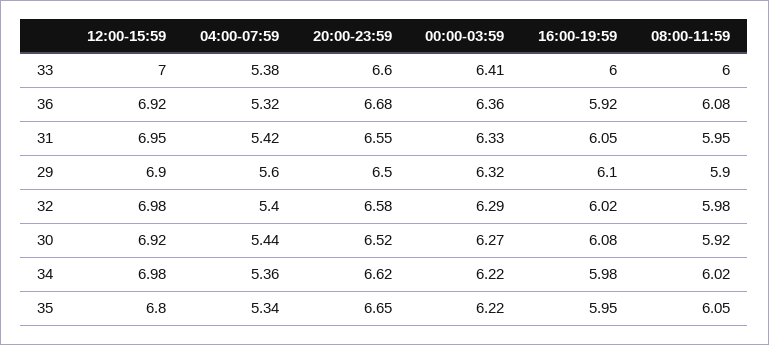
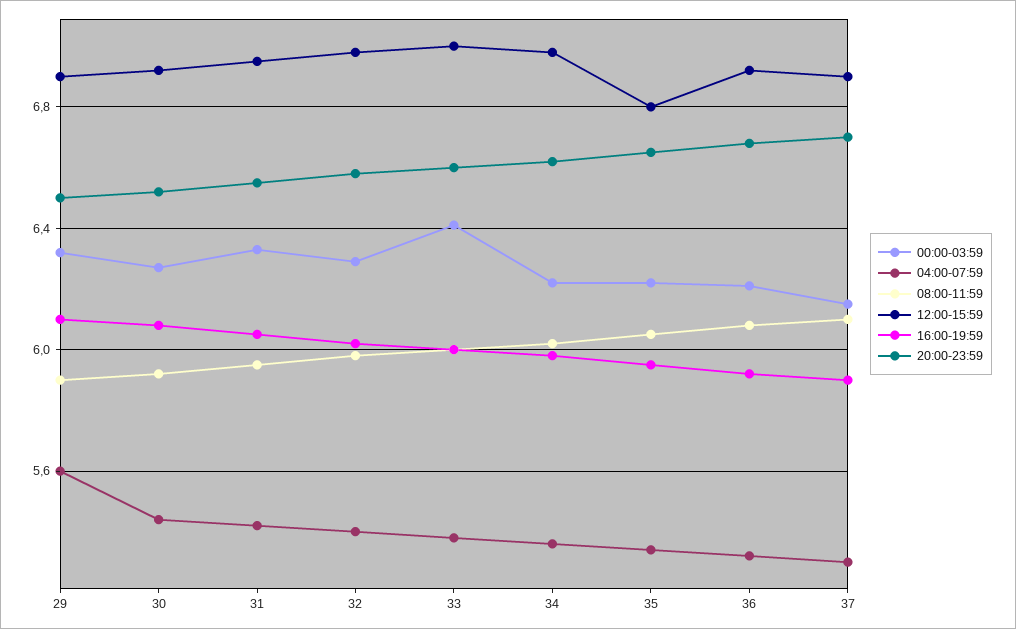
  {
    "12:00-15:59": {
      "33": 7,
      "36": 6.92,
      "31": 6.95,
      "29": 6.9,
      "32": 6.98,
      "30": 6.92,
      "34": 6.98,
-     "35": 6.8
+     "35": 6.8,
+     "37": 6.9
    },
    "04:00-07:59": {
      "33": 5.38,
      "36": 5.32,
      "31": 5.42,
      "29": 5.6,
      "32": 5.4,
      "30": 5.44,
      "34": 5.36,
-     "35": 5.34
+     "35": 5.34,
+     "37": 5.3
    },
    "20:00-23:59": {
      "33": 6.6,
      "36": 6.68,
      "31": 6.55,
      "29": 6.5,
      "32": 6.58,
      "30": 6.52,
      "34": 6.62,
-     "35": 6.65
+     "35": 6.65,
+     "37": 6.7
    },
    "00:00-03:59": {
      "33": 6.41,
-     "36": 6.36,
+     "36": 6.2,
      "31": 6.33,
      "29": 6.32,
      "32": 6.29,
      "30": 6.27,
      "34": 6.22,
-     "35": 6.22
+     "35": 6.22,
+     "37": 6.15
    },
    "16:00-19:59": {
      "33": 6,
      "36": 5.92,
      "31": 6.05,
      "29": 6.1,
      "32": 6.02,
      "30": 6.08,
      "34": 5.98,
-     "35": 5.95
+     "35": 5.95,
+     "37": 5.9
    },
    "08:00-11:59": {
      "33": 6,
      "36": 6.08,
      "31": 5.95,
      "29": 5.9,
      "32": 5.98,
      "30": 5.92,
      "34": 6.02,
-     "35": 6.05
+     "35": 6.05,
+     "37": 6.1
    }
  }

